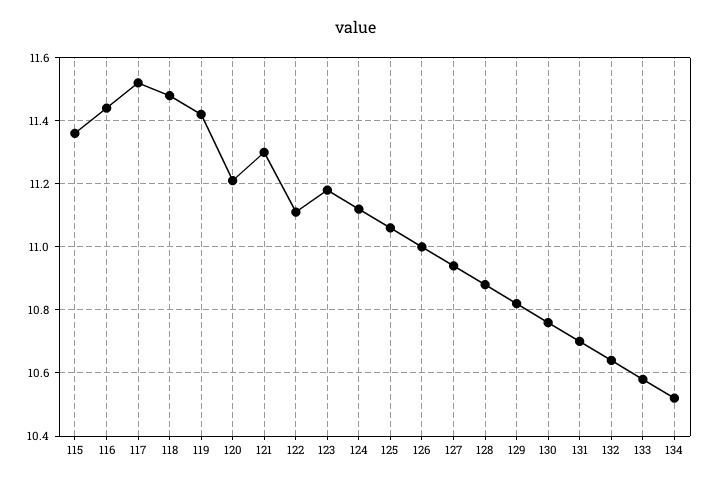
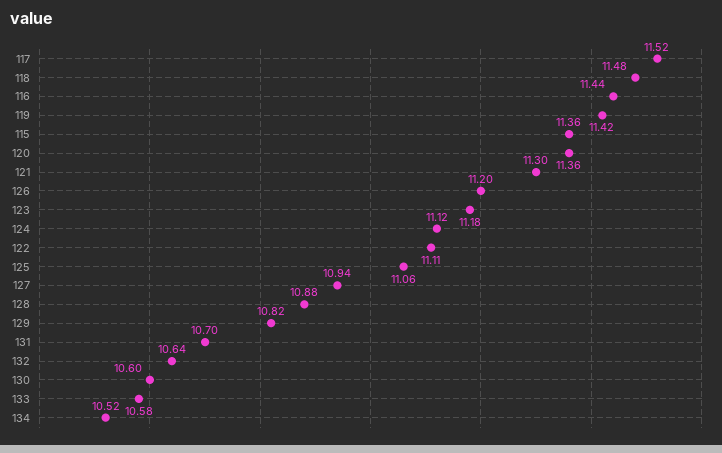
  {
    "115": 11.36,
    "116": 11.44,
    "117": 11.52,
    "118": 11.48,
    "119": 11.42,
-   "120": 11.2,
+   "120": 11.36,
    "121": 11.3,
    "122": 11.11,
    "123": 11.18,
    "124": 11.12,
    "125": 11.06,
-   "126": 11,
+   "126": 11.2,
    "127": 10.94,
    "128": 10.88,
    "129": 10.82,
-   "130": 10.75,
+   "130": 10.6,
    "131": 10.7,
    "132": 10.64,
    "133": 10.58,
    "134": 10.52
  }

